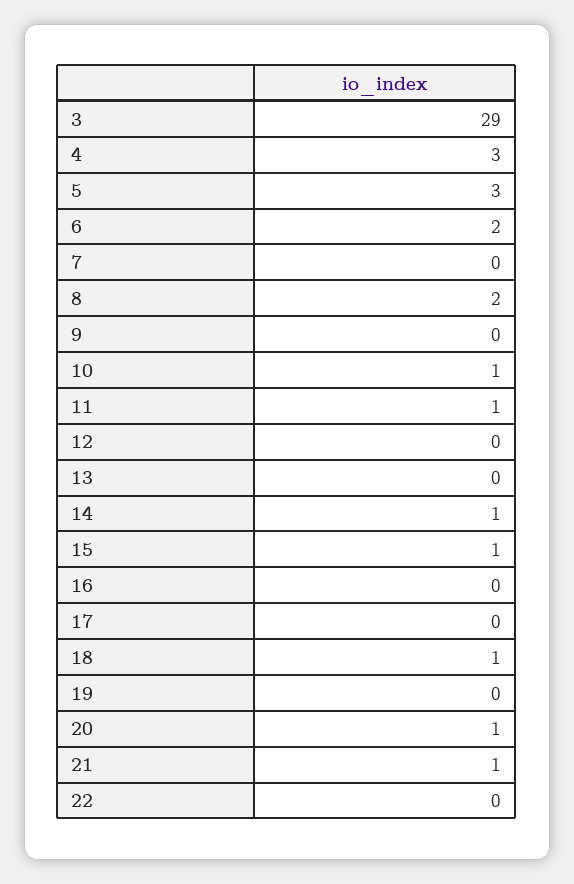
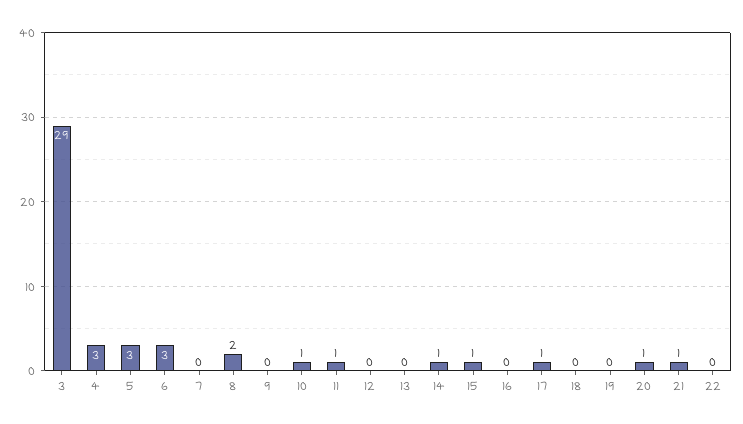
  {
    "3": 29,
    "4": 3,
    "5": 3,
-   "6": 2,
+   "6": 3,
    "7": 0,
    "8": 2,
    "9": 0,
    "10": 1,
    "11": 1,
    "12": 0,
    "13": 0,
    "14": 1,
    "15": 1,
    "16": 0,
-   "17": 0,
+   "17": 1,
-   "18": 1,
+   "18": 0,
    "19": 0,
    "20": 1,
    "21": 1,
    "22": 0
  }

